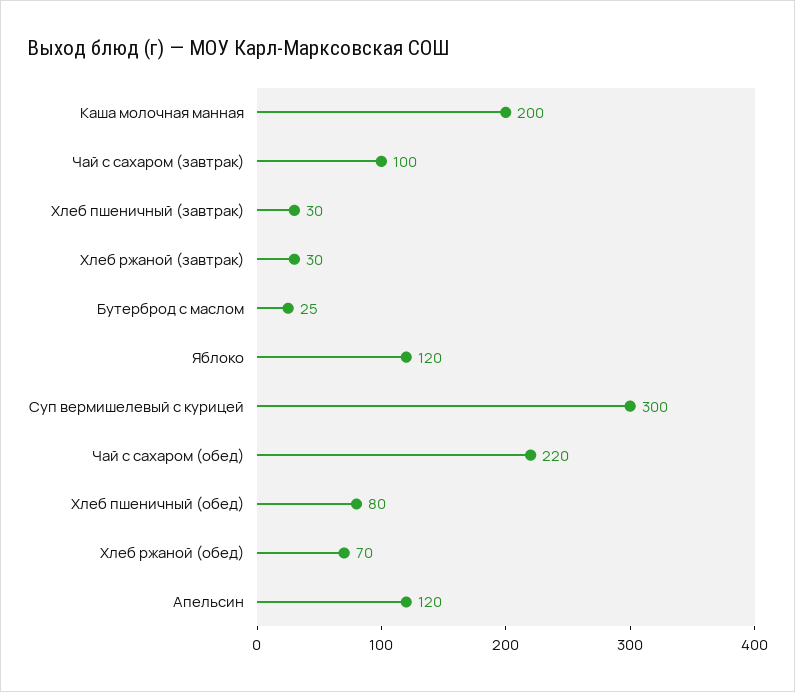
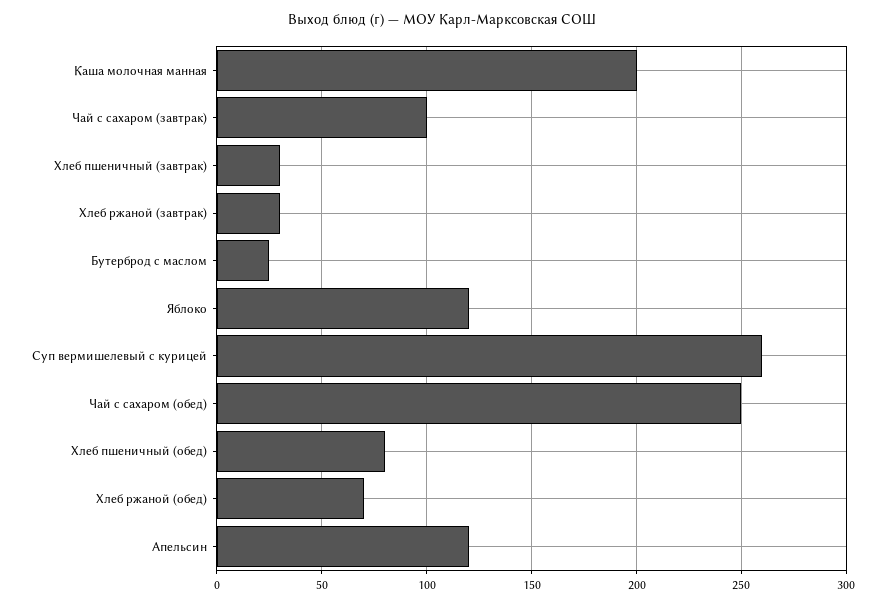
  {
    "Каша молочная манная": 200,
    "Чай с сахаром (завтрак)": 100,
    "Хлеб пшеничный (завтрак)": 30,
    "Хлеб ржаной (завтрак)": 30,
    "Бутерброд с маслом": 25,
    "Яблоко": 120,
-   "Суп вермишелевый с курицей": 300,
+   "Суп вермишелевый с курицей": 260,
-   "Чай с сахаром (обед)": 220,
+   "Чай с сахаром (обед)": 250,
    "Хлеб пшеничный (обед)": 80,
    "Хлеб ржаной (обед)": 70,
    "Апельсин": 120
  }

